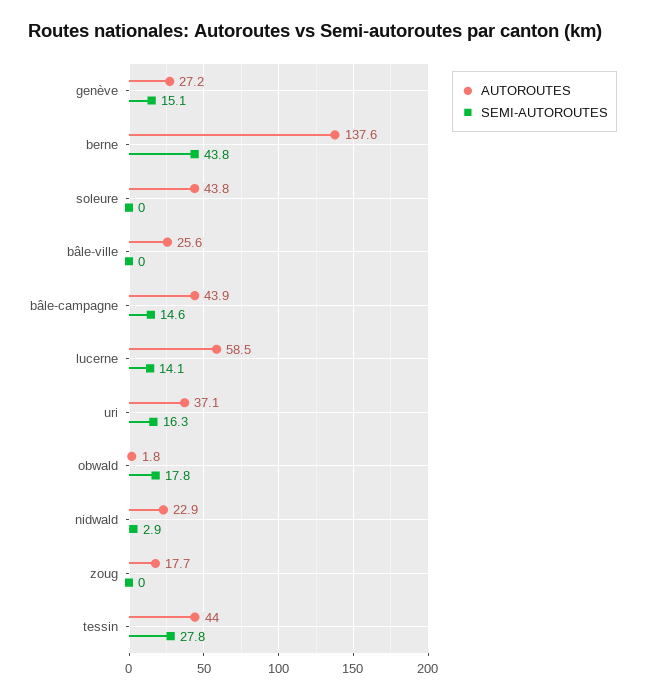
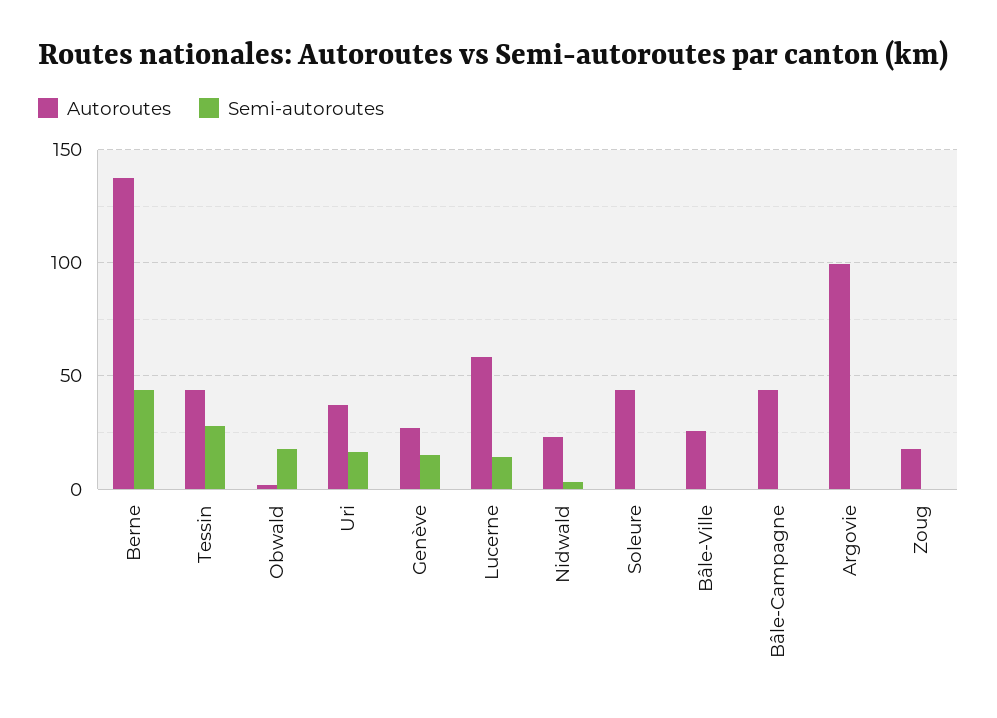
  {
    "AUTOROUTES": {
      "genève": 27.2,
      "berne": 137.6,
      "soleure": 43.8,
      "bâle-ville": 25.6,
      "bâle-campagne": 43.9,
      "lucerne": 58.5,
      "uri": 37.1,
      "obwald": 1.8,
      "nidwald": 22.9,
      "zoug": 17.7,
-     "tessin": 44
+     "tessin": 44,
+     "Argovie": 100
    },
    "SEMI-AUTOROUTES": {
      "genève": 15.1,
      "berne": 43.8,
      "soleure": 0,
      "bâle-ville": 0,
-     "bâle-campagne": 14.6,
+     "bâle-campagne": 0,
      "lucerne": 14.1,
      "uri": 16.3,
      "obwald": 17.8,
      "nidwald": 2.9,
      "zoug": 0,
-     "tessin": 27.8
+     "tessin": 27.8,
+     "Argovie": 0
    }
  }

